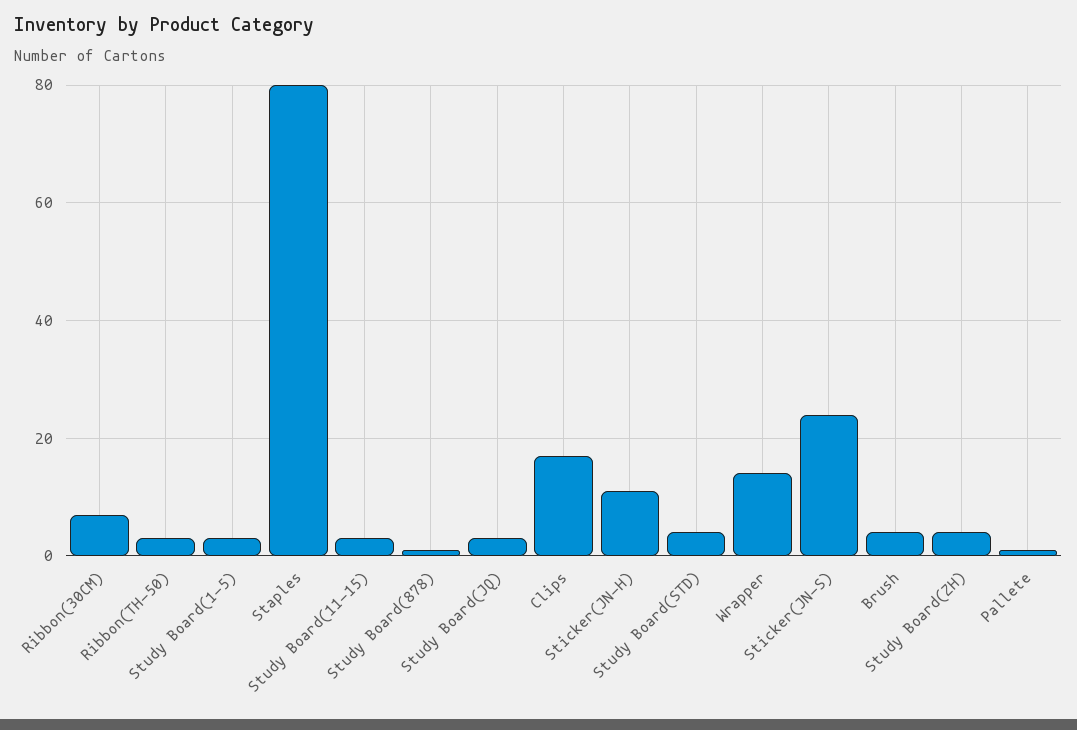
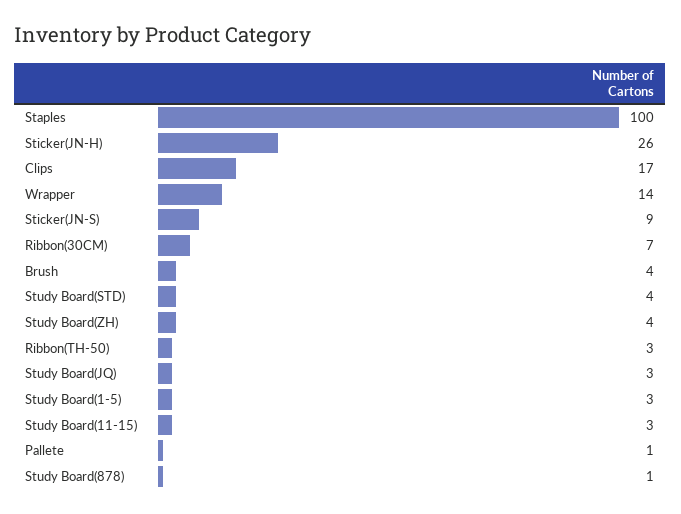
  {
    "Ribbon(30CM)": 7,
    "Ribbon(TH-50)": 3,
    "Study Board(1-5)": 3,
-   "Staples": 80,
+   "Staples": 100,
    "Study Board(11-15)": 3,
    "Study Board(878)": 1,
    "Study Board(JQ)": 3,
    "Clips": 17,
-   "Sticker(JN-H)": 10,
+   "Sticker(JN-H)": 26,
    "Study Board(STD)": 4,
    "Wrapper": 14,
-   "Sticker(JN-S)": 25,
+   "Sticker(JN-S)": 9,
    "Brush": 4,
    "Study Board(ZH)": 4,
    "Pallete": 1
  }

